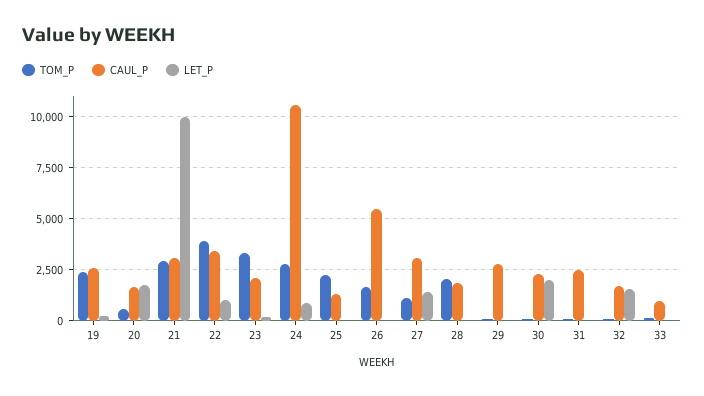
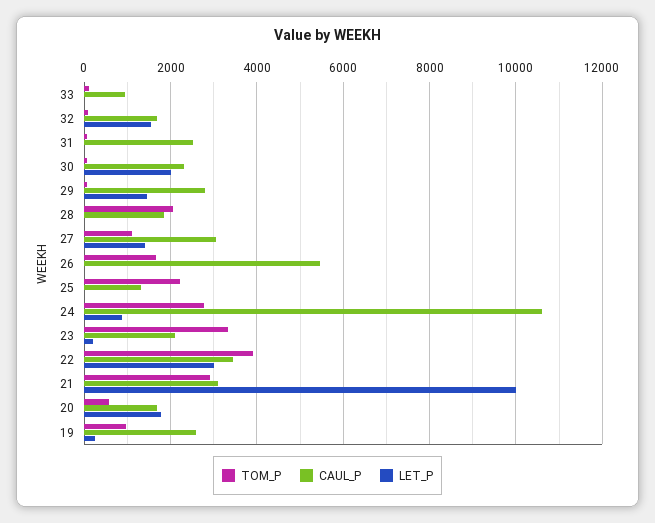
  {
    "TOM_P": {
-     "19": 2500,
+     "19": 1000,
      "20": 600,
      "21": 3000,
      "22": 3800,
      "23": 3400,
      "24": 2800,
      "25": 2200,
      "26": 1600,
      "27": 1200,
      "28": 2000,
      "29": 0,
      "30": 0,
      "31": 0,
      "32": 0,
      "33": 200
    },
    "CAUL_P": {
      "19": 2600,
      "20": 1600,
      "21": 3200,
      "22": 3400,
      "23": 2000,
      "24": 10600,
      "25": 1400,
      "26": 5400,
      "27": 3000,
      "28": 1800,
      "29": 2800,
      "30": 2400,
      "31": 2600,
      "32": 1600,
      "33": 1000
    },
    "LET_P": {
      "19": 200,
      "20": 1800,
      "21": 10000,
-     "22": 1000,
+     "22": 3000,
      "23": 200,
      "24": 800,
      "25": 0,
      "26": 0,
      "27": 1400,
      "28": 0,
-     "29": 0,
+     "29": 1400,
      "30": 2000,
      "31": 0,
      "32": 1600,
      "33": 0
    }
  }

